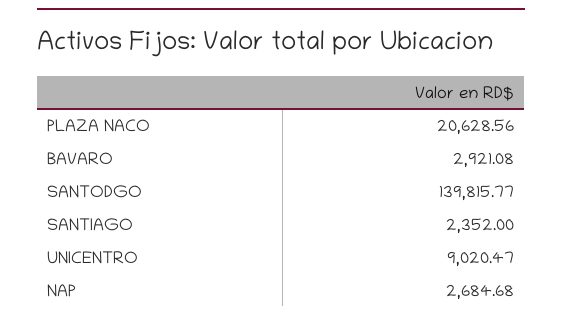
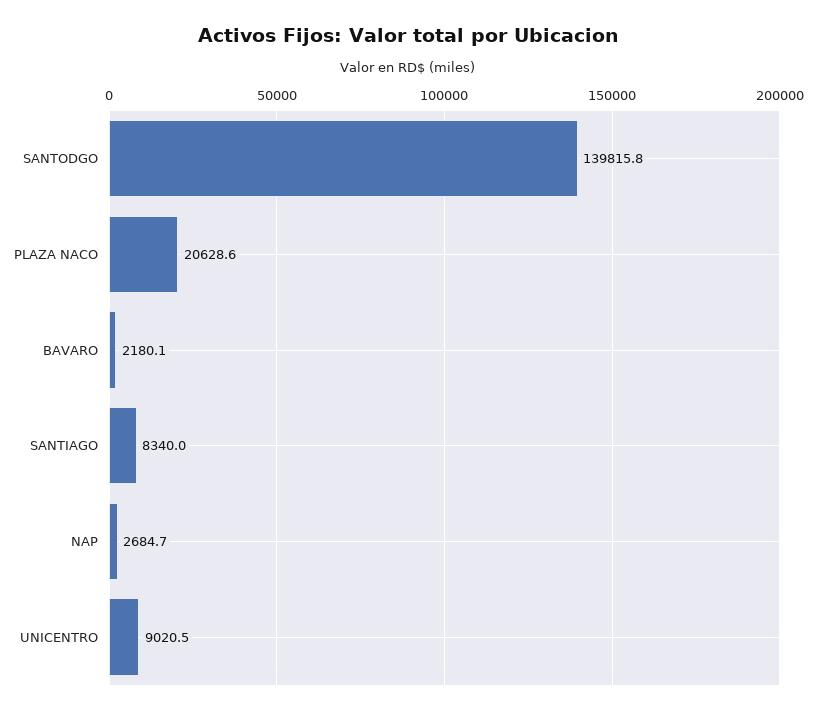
  {
    "PLAZA NACO": 20628.56,
-   "BAVARO": 2921.08,
+   "BAVARO": 2180.1,
    "SANTODGO": 139815.77,
-   "SANTIAGO": 2352,
+   "SANTIAGO": 8340,
    "UNICENTRO": 9020.47,
    "NAP": 2684.68
  }

